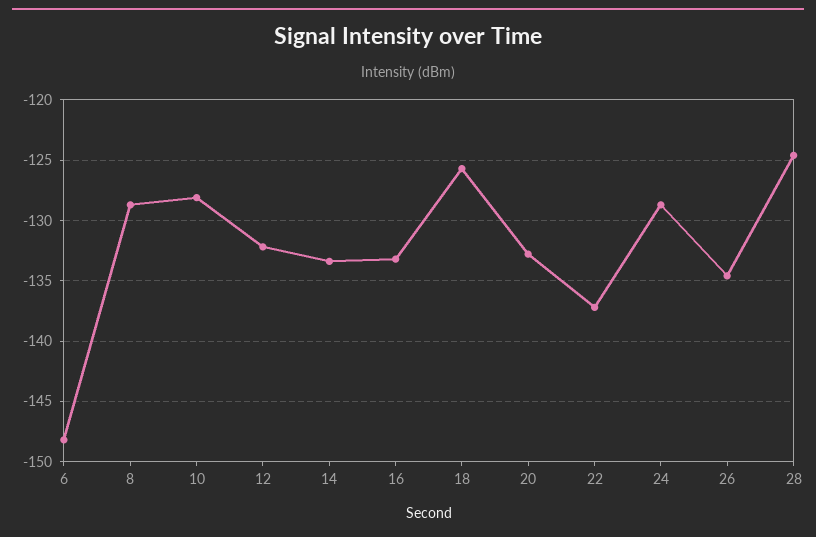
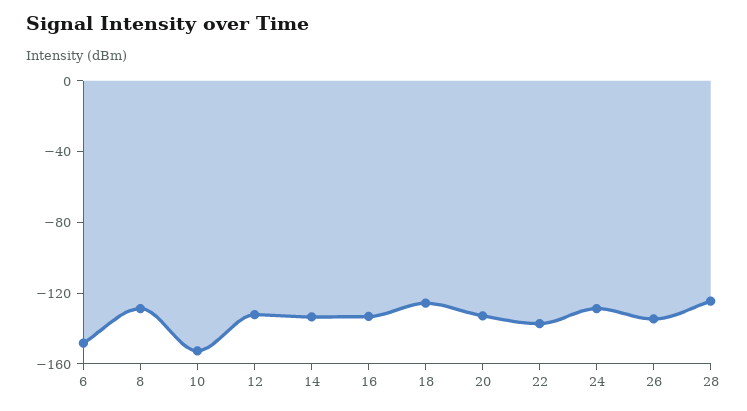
  {
    "6": -148,
    "8": -128.5,
-   "10": -128,
+   "10": -150,
    "12": -132,
    "14": -133.5,
    "16": -133,
    "18": -125.5,
    "20": -133,
    "22": -137,
    "24": -128.5,
    "26": -134.5,
    "28": -124.5
  }

